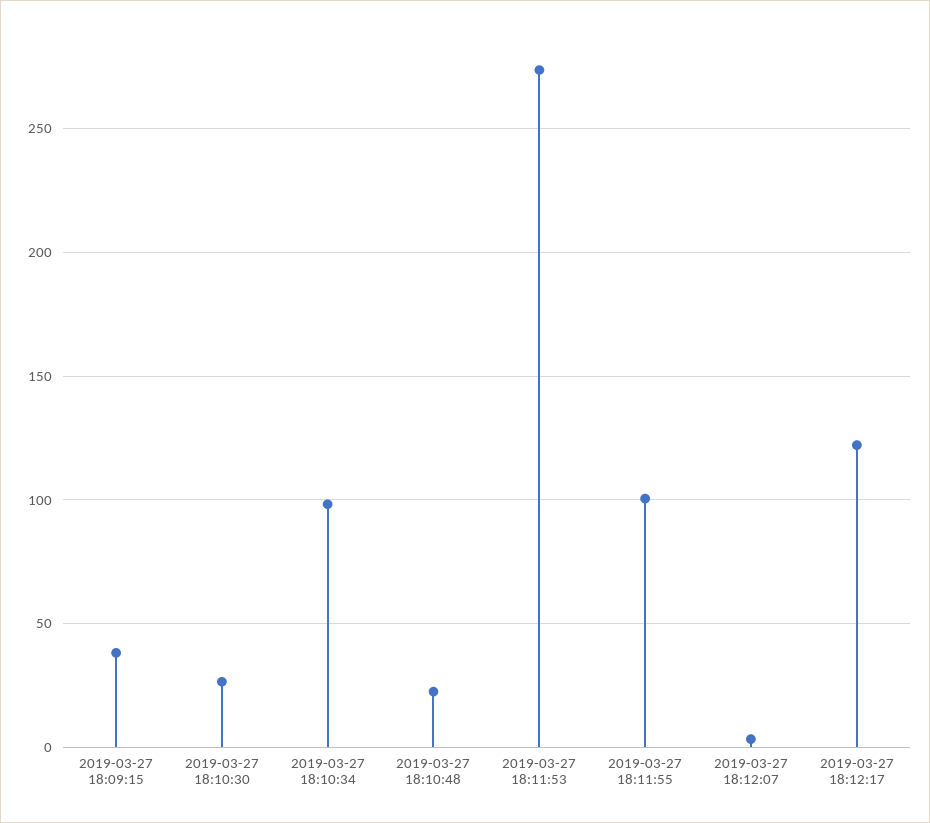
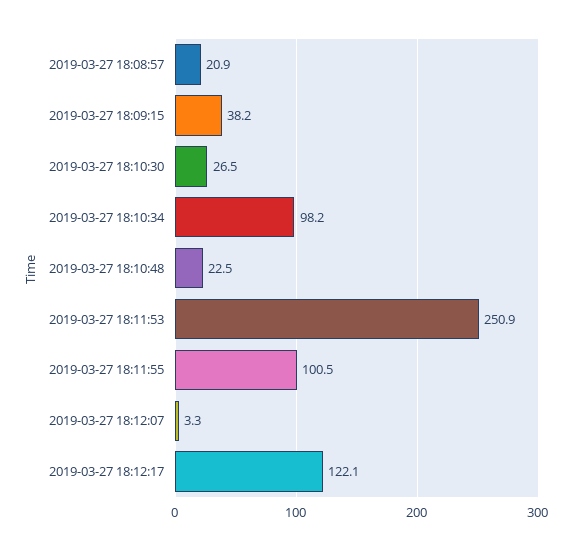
  {
    "2019-03-27 18:09:15": 38.2,
    "2019-03-27 18:10:30": 26.5,
    "2019-03-27 18:10:34": 98.2,
    "2019-03-27 18:10:48": 22.5,
-   "2019-03-27 18:11:53": 275,
+   "2019-03-27 18:11:53": 250.9,
    "2019-03-27 18:11:55": 100.5,
    "2019-03-27 18:12:07": 3.3,
-   "2019-03-27 18:12:17": 122.1
+   "2019-03-27 18:12:17": 122.1,
+   "2019-03-27 18:08:57": 20.9
  }

